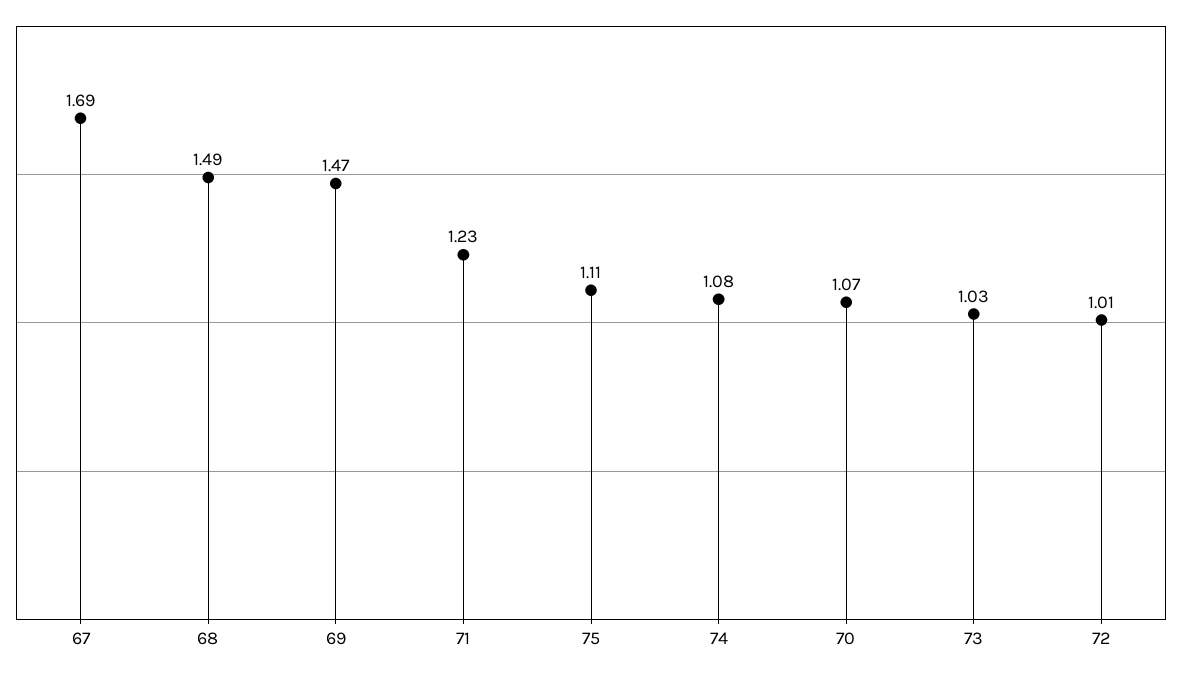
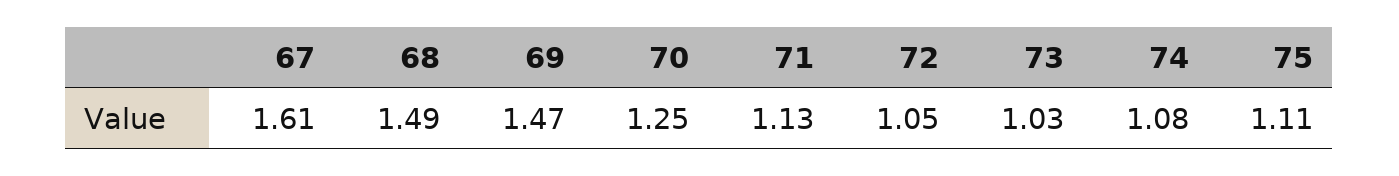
  {
-   "67": 1.69,
+   "67": 1.61,
    "68": 1.49,
    "69": 1.47,
-   "71": 1.23,
+   "71": 1.13,
    "75": 1.11,
    "74": 1.08,
-   "70": 1.07,
+   "70": 1.25,
    "73": 1.03,
-   "72": 1.01
+   "72": 1.05
  }

